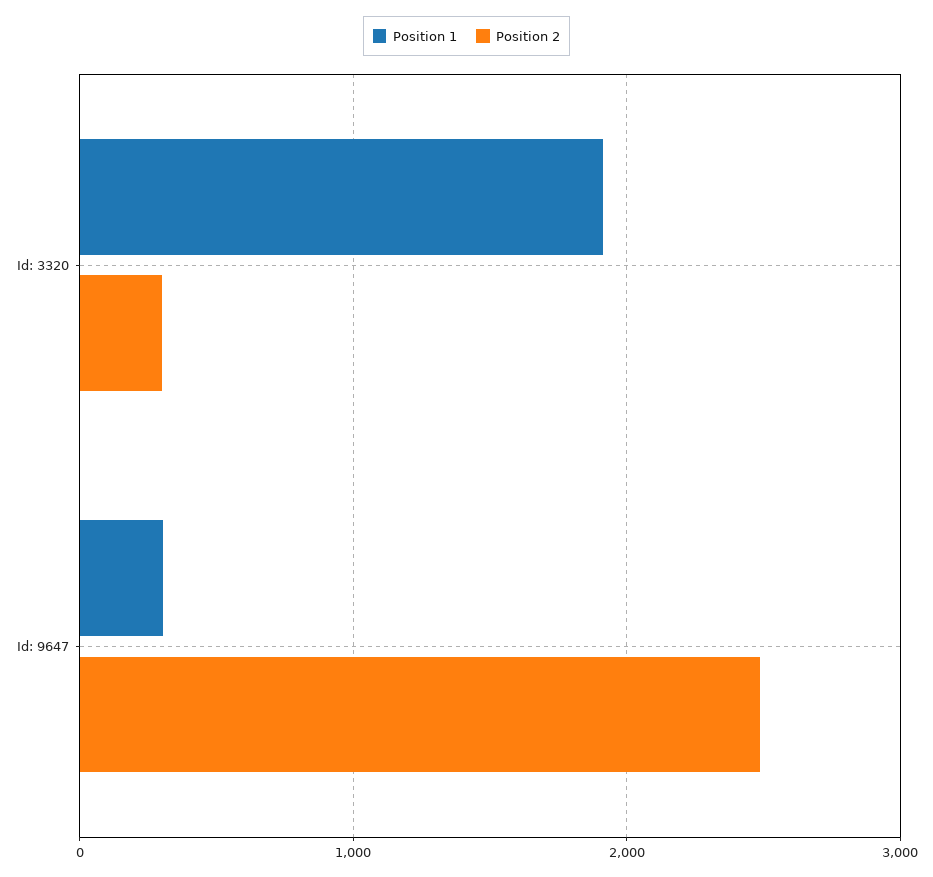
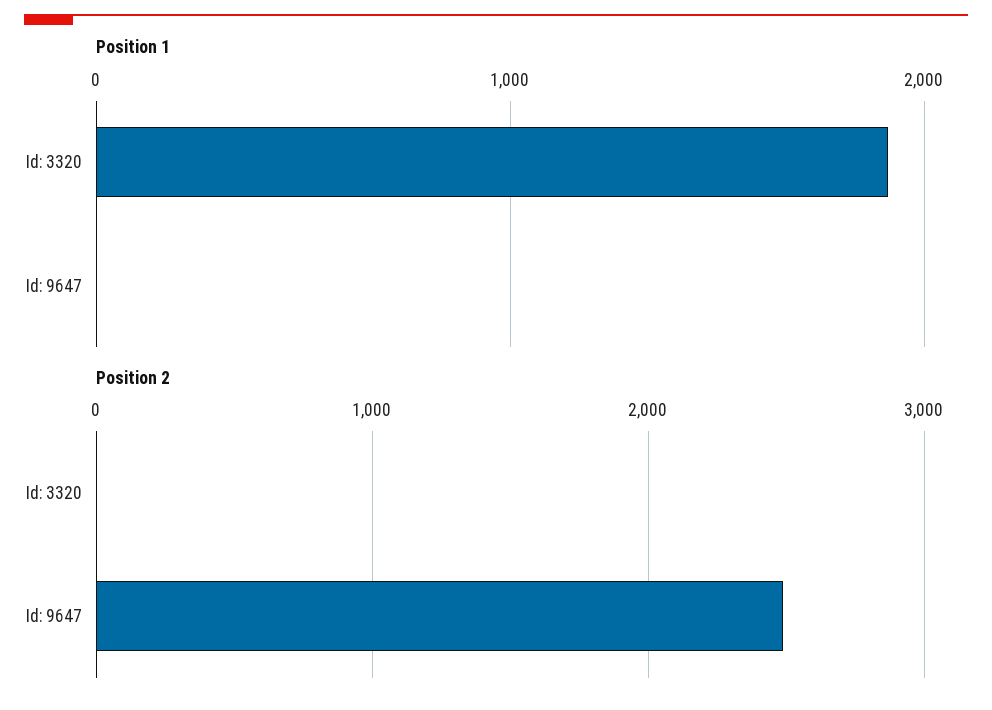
  {
    "Position 1": {
      "Id: 3320": 1900,
-     "Id: 9647": 300
+     "Id: 9647": 0
    },
    "Position 2": {
-     "Id: 3320": 300,
+     "Id: 3320": 0,
      "Id: 9647": 2500
    }
  }

